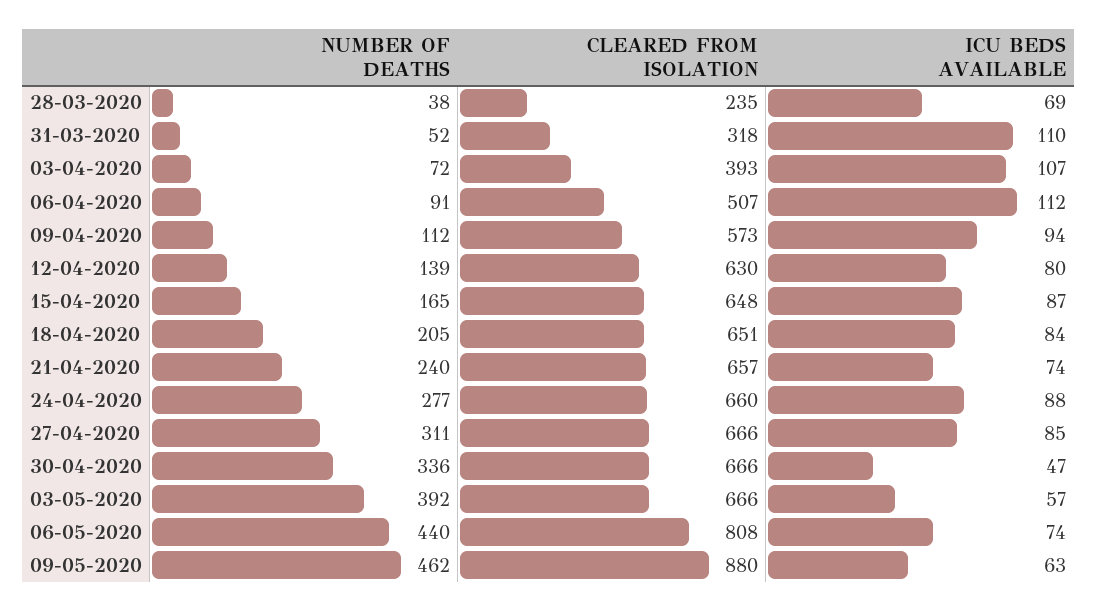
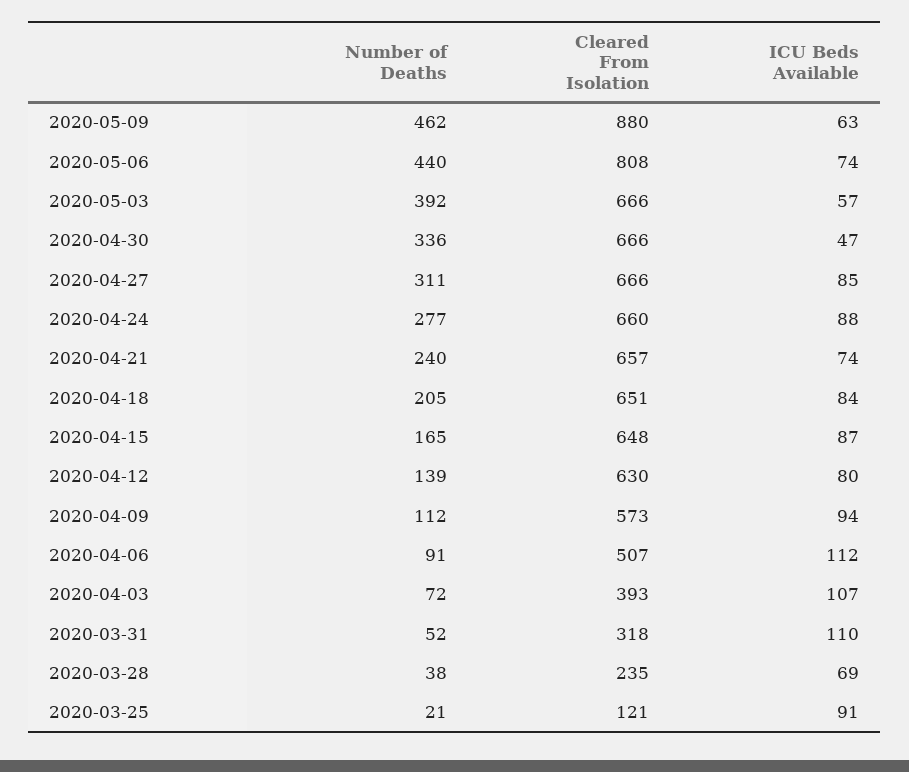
  {
    "NUMBER OF DEATHS": {
      "28-03-2020": 38,
      "31-03-2020": 52,
      "03-04-2020": 72,
      "06-04-2020": 91,
      "09-04-2020": 112,
      "12-04-2020": 139,
      "15-04-2020": 165,
      "18-04-2020": 205,
      "21-04-2020": 240,
      "24-04-2020": 277,
      "27-04-2020": 311,
      "30-04-2020": 336,
      "03-05-2020": 392,
      "06-05-2020": 440,
-     "09-05-2020": 462
+     "09-05-2020": 462,
+     "2020-03-25": 21
    },
    "CLEARED FROM ISOLATION": {
      "28-03-2020": 235,
      "31-03-2020": 318,
      "03-04-2020": 393,
      "06-04-2020": 507,
      "09-04-2020": 573,
      "12-04-2020": 630,
      "15-04-2020": 648,
      "18-04-2020": 651,
      "21-04-2020": 657,
      "24-04-2020": 660,
      "27-04-2020": 666,
      "30-04-2020": 666,
      "03-05-2020": 666,
      "06-05-2020": 808,
-     "09-05-2020": 880
+     "09-05-2020": 880,
+     "2020-03-25": 121
    },
    "ICU BEDS AVAILABLE": {
      "28-03-2020": 69,
      "31-03-2020": 110,
      "03-04-2020": 107,
      "06-04-2020": 112,
      "09-04-2020": 94,
      "12-04-2020": 80,
      "15-04-2020": 87,
      "18-04-2020": 84,
      "21-04-2020": 74,
      "24-04-2020": 88,
      "27-04-2020": 85,
      "30-04-2020": 47,
      "03-05-2020": 57,
      "06-05-2020": 74,
-     "09-05-2020": 63
+     "09-05-2020": 63,
+     "2020-03-25": 91
    }
  }

